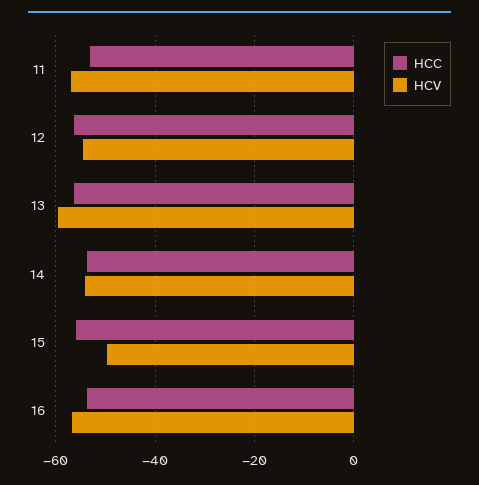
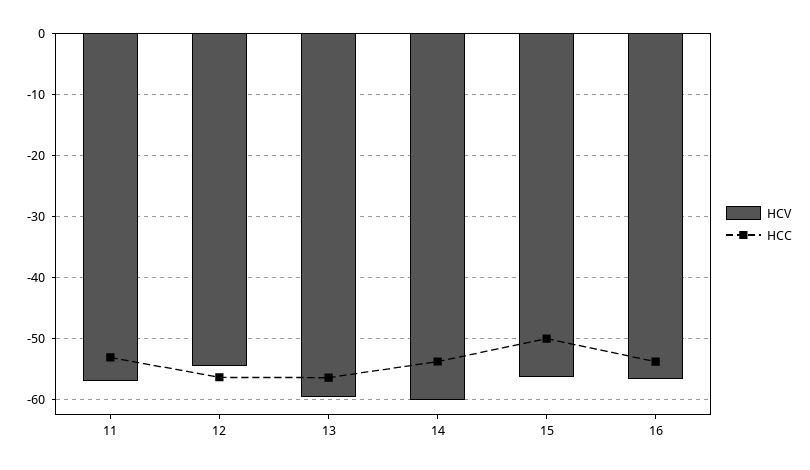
  {
    "HCC": {
      "11": -53,
      "12": -56,
      "13": -56,
      "14": -54,
-     "15": -56,
+     "15": -50,
      "16": -54
    },
    "HCV": {
      "11": -57,
      "12": -54,
      "13": -60,
-     "14": -54,
+     "14": -60,
-     "15": -50,
+     "15": -56,
      "16": -57
    }
  }

